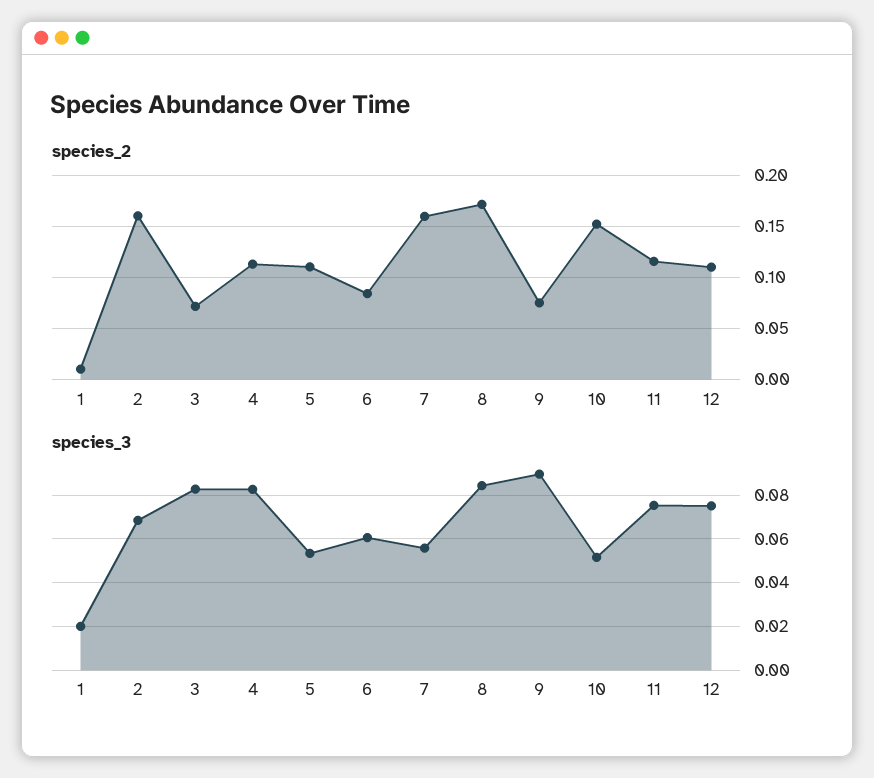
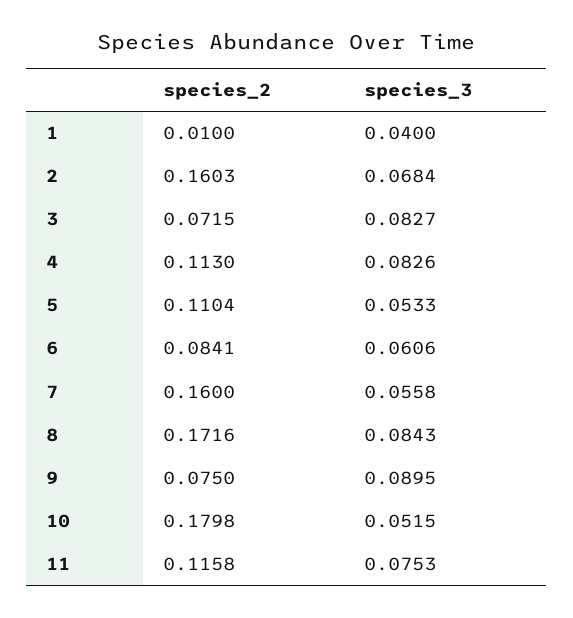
  {
    "species_2": {
      "1": 0.01,
      "2": 0.1603,
      "3": 0.0715,
      "4": 0.113,
      "5": 0.1104,
      "6": 0.0841,
      "7": 0.16,
      "8": 0.1716,
      "9": 0.075,
-     "10": 0.15,
+     "10": 0.1798,
-     "11": 0.1158,
+     "11": 0.1158
-     "12": 0.11
    },
    "species_3": {
-     "1": 0.02,
+     "1": 0.04,
      "2": 0.0684,
      "3": 0.0827,
      "4": 0.0826,
      "5": 0.0533,
      "6": 0.0606,
      "7": 0.0558,
      "8": 0.0843,
      "9": 0.0895,
      "10": 0.0515,
-     "11": 0.0753,
+     "11": 0.0753
-     "12": 0.075
    }
  }

